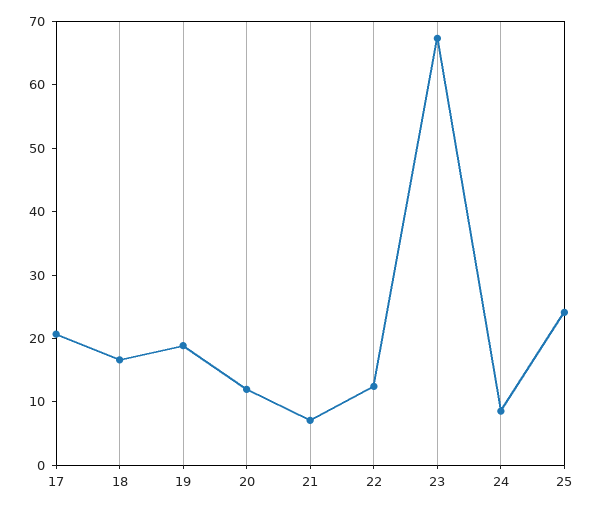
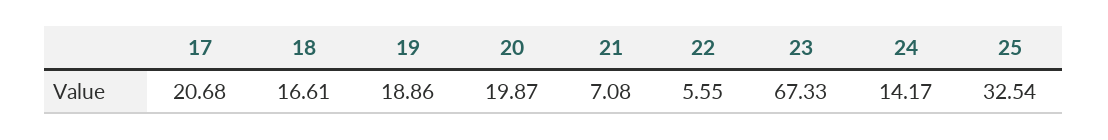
  {
    "17": 20.68,
    "18": 16.61,
    "19": 18.86,
-   "20": 12,
+   "20": 19.87,
    "21": 7.08,
-   "22": 12,
+   "22": 5.55,
    "23": 67.33,
-   "24": 8,
+   "24": 14.17,
-   "25": 24
+   "25": 32.54
  }

